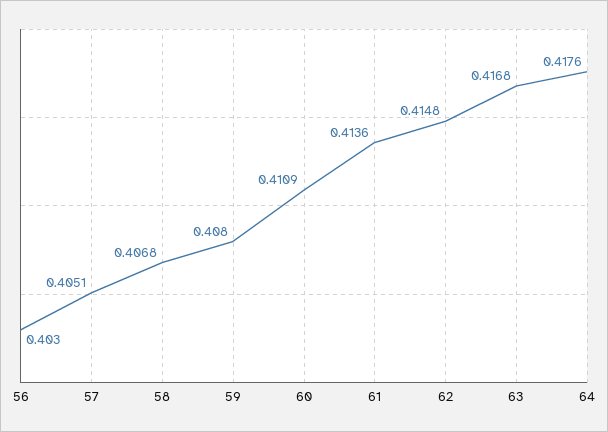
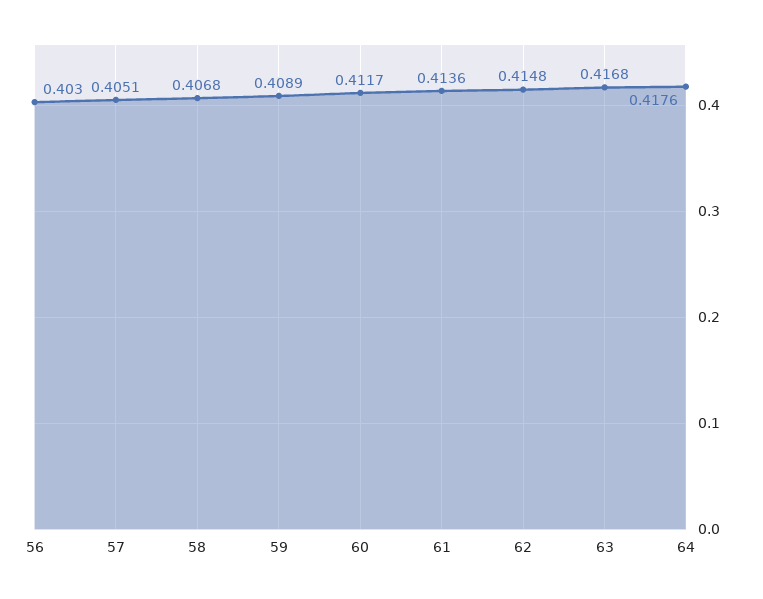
  {
    "56": 0.403,
    "57": 0.4051,
    "58": 0.4068,
-   "59": 0.408,
+   "59": 0.4089,
-   "60": 0.4109,
+   "60": 0.4117,
    "61": 0.4136,
    "62": 0.4148,
    "63": 0.4168,
    "64": 0.4176
  }

